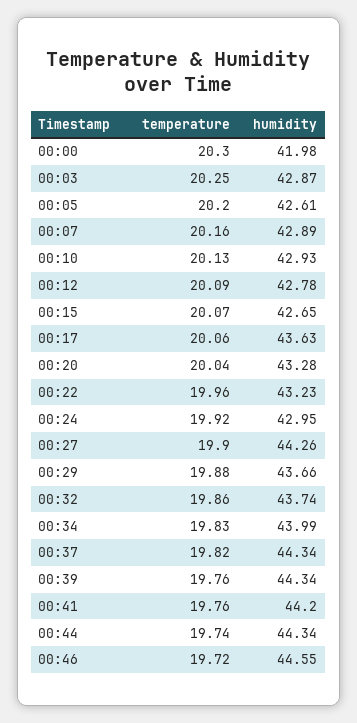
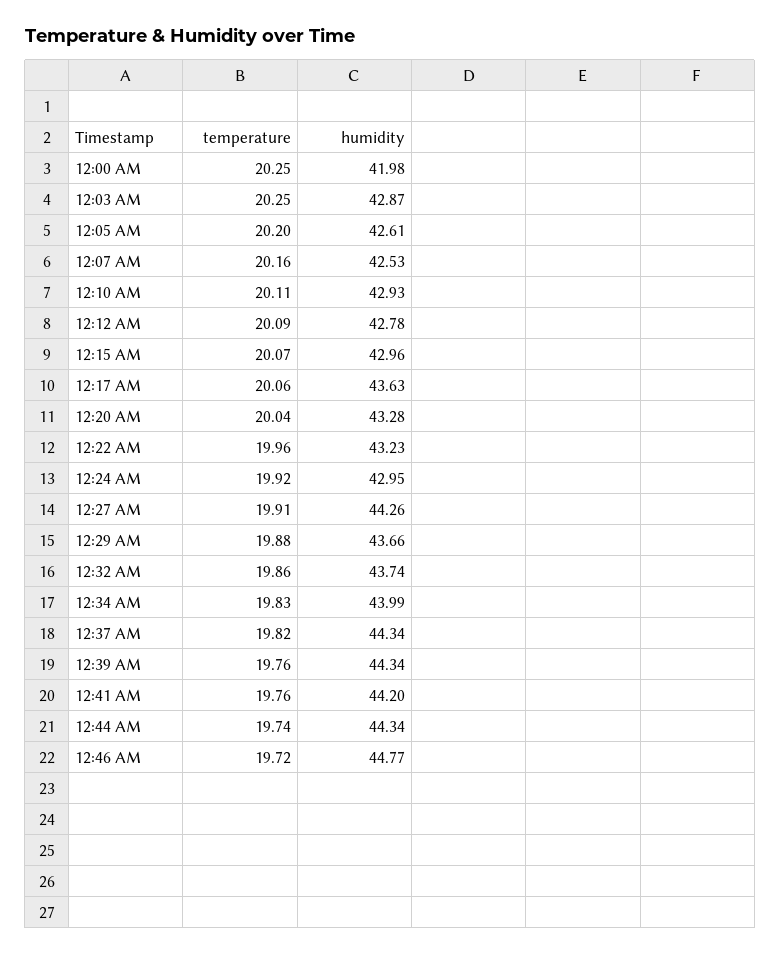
  {
    "temperature": {
-     "00:00": 20.3,
+     "00:00": 20.25,
      "00:03": 20.25,
      "00:05": 20.2,
      "00:07": 20.16,
-     "00:10": 20.13,
+     "00:10": 20.11,
      "00:12": 20.09,
      "00:15": 20.07,
      "00:17": 20.06,
      "00:20": 20.04,
      "00:22": 19.96,
      "00:24": 19.92,
-     "00:27": 19.9,
+     "00:27": 19.91,
      "00:29": 19.88,
      "00:32": 19.86,
      "00:34": 19.83,
      "00:37": 19.82,
      "00:39": 19.76,
      "00:41": 19.76,
      "00:44": 19.74,
      "00:46": 19.72
    },
    "humidity": {
      "00:00": 41.98,
      "00:03": 42.87,
      "00:05": 42.61,
-     "00:07": 42.89,
+     "00:07": 42.53,
      "00:10": 42.93,
      "00:12": 42.78,
-     "00:15": 42.65,
+     "00:15": 42.96,
      "00:17": 43.63,
      "00:20": 43.28,
      "00:22": 43.23,
      "00:24": 42.95,
      "00:27": 44.26,
      "00:29": 43.66,
      "00:32": 43.74,
      "00:34": 43.99,
      "00:37": 44.34,
      "00:39": 44.34,
      "00:41": 44.2,
      "00:44": 44.34,
-     "00:46": 44.55
+     "00:46": 44.77
    }
  }

